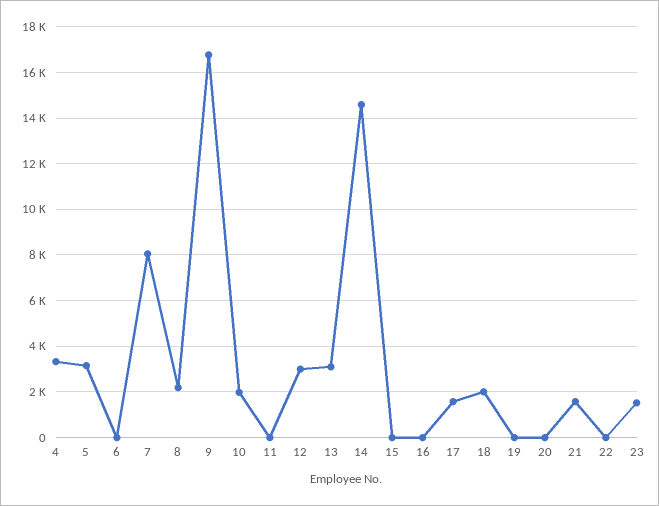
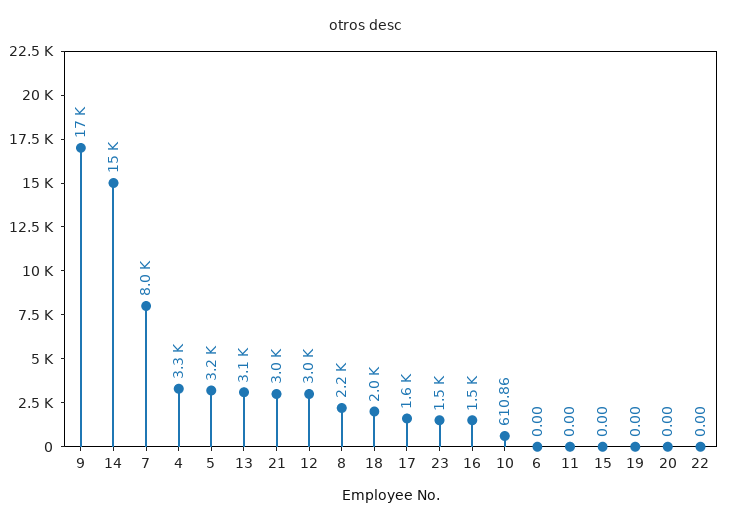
  {
    "4": 3300,
    "5": 3200,
    "6": 0,
    "7": 8000,
    "8": 2200,
    "9": 17000,
-   "10": 2000,
+   "10": 610.86,
    "11": 0,
    "12": 3000,
    "13": 3100,
    "14": 15000,
    "15": 0,
-   "16": 0,
+   "16": 1500,
    "17": 1600,
    "18": 2000,
    "19": 0,
    "20": 0,
-   "21": 1500,
+   "21": 3000,
    "22": 0,
    "23": 1500
  }

